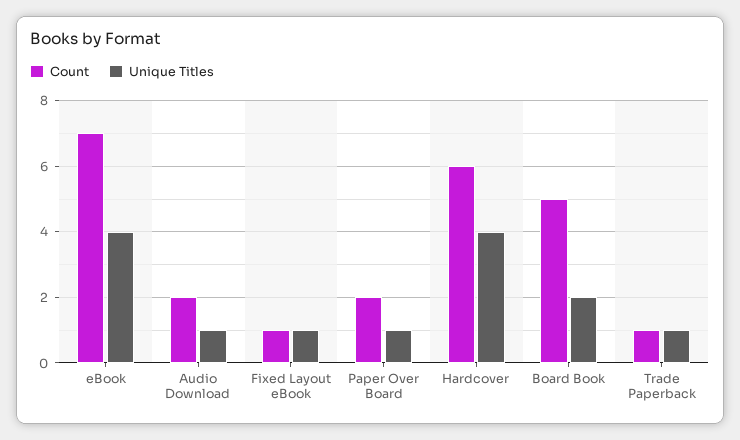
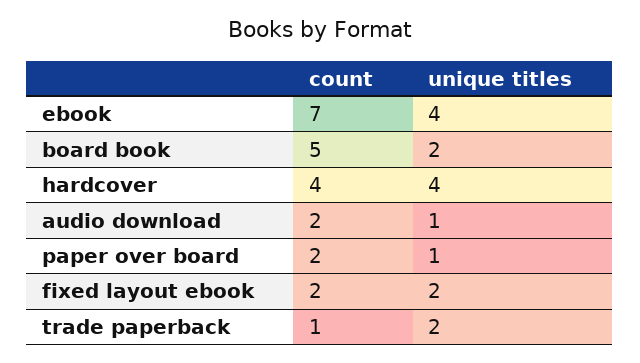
  {
    "Count": {
      "eBook": 7,
      "Audio Download": 2,
-     "Fixed Layout eBook": 1,
+     "Fixed Layout eBook": 2,
      "Paper Over Board": 2,
-     "Hardcover": 6,
+     "Hardcover": 4,
      "Board Book": 5,
      "Trade Paperback": 1
    },
    "Unique Titles": {
      "eBook": 4,
      "Audio Download": 1,
-     "Fixed Layout eBook": 1,
+     "Fixed Layout eBook": 2,
      "Paper Over Board": 1,
      "Hardcover": 4,
      "Board Book": 2,
-     "Trade Paperback": 1
+     "Trade Paperback": 2
    }
  }

